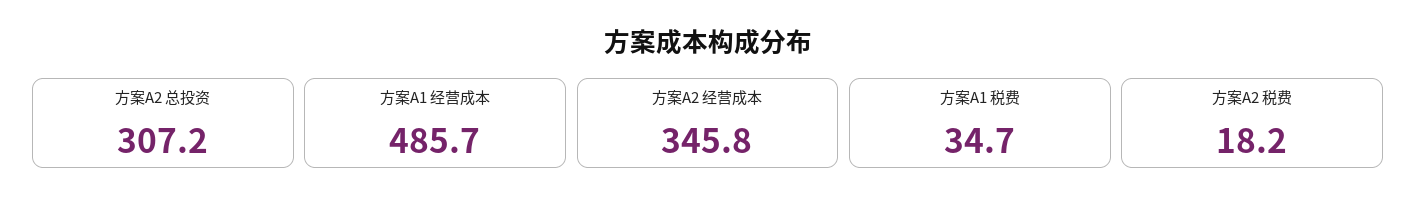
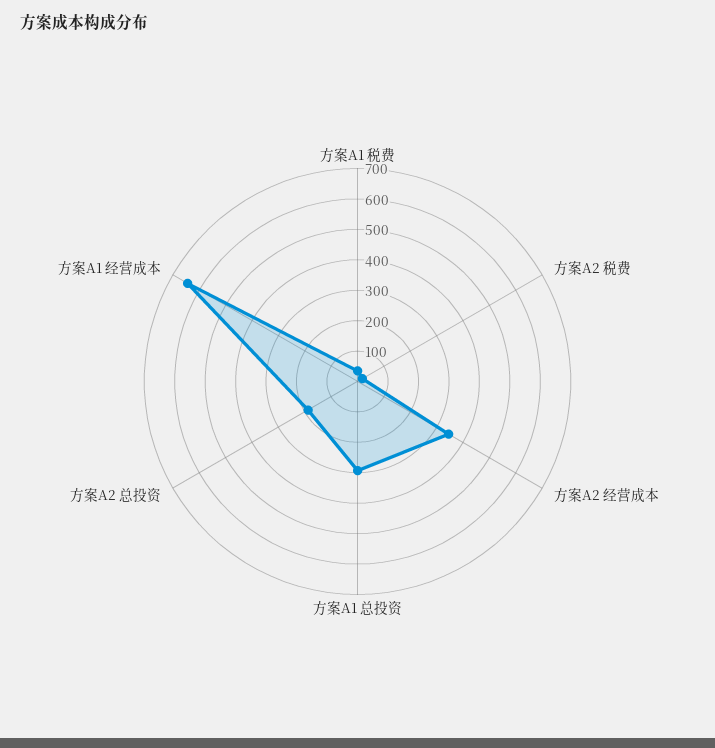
  {
-   "方案A2 总投资": 307.2,
+   "方案A2 总投资": 200,
-   "方案A1 经营成本": 485.7,
+   "方案A1 经营成本": 650,
    "方案A2 经营成本": 345.8,
    "方案A1 税费": 34.7,
-   "方案A2 税费": 18.2
+   "方案A2 税费": 18.2,
+   "方案A1 总投资": 300
  }

